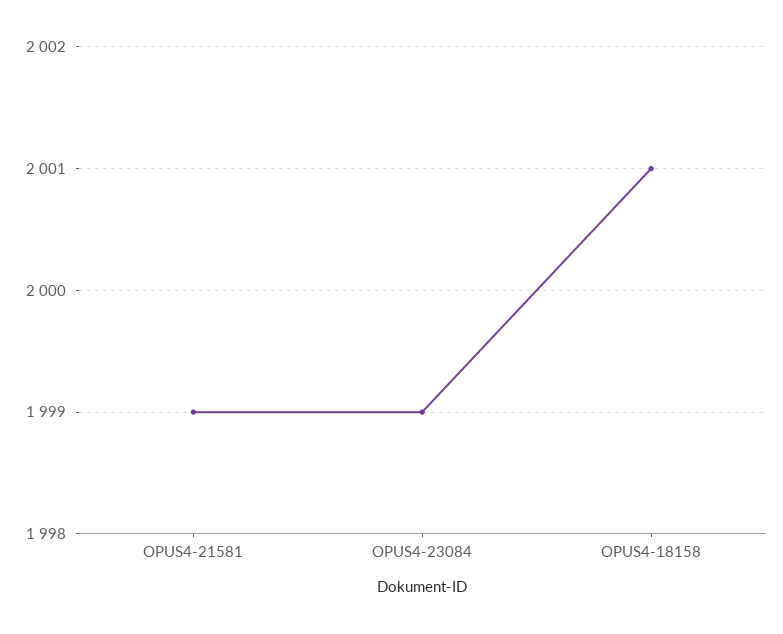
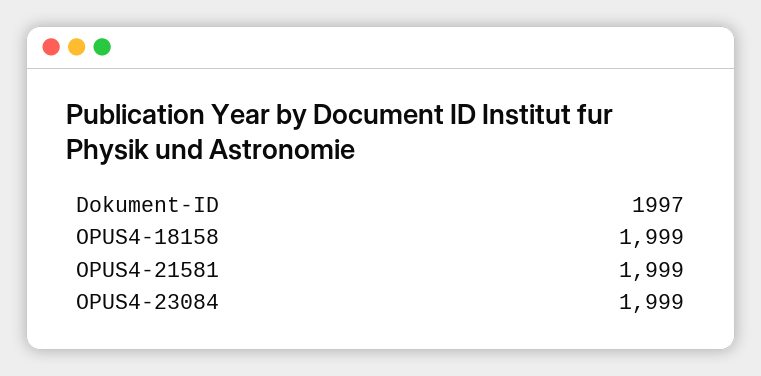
  {
    "OPUS4-21581": 1999,
    "OPUS4-23084": 1999,
-   "OPUS4-18158": 2001
+   "OPUS4-18158": 1999
  }

